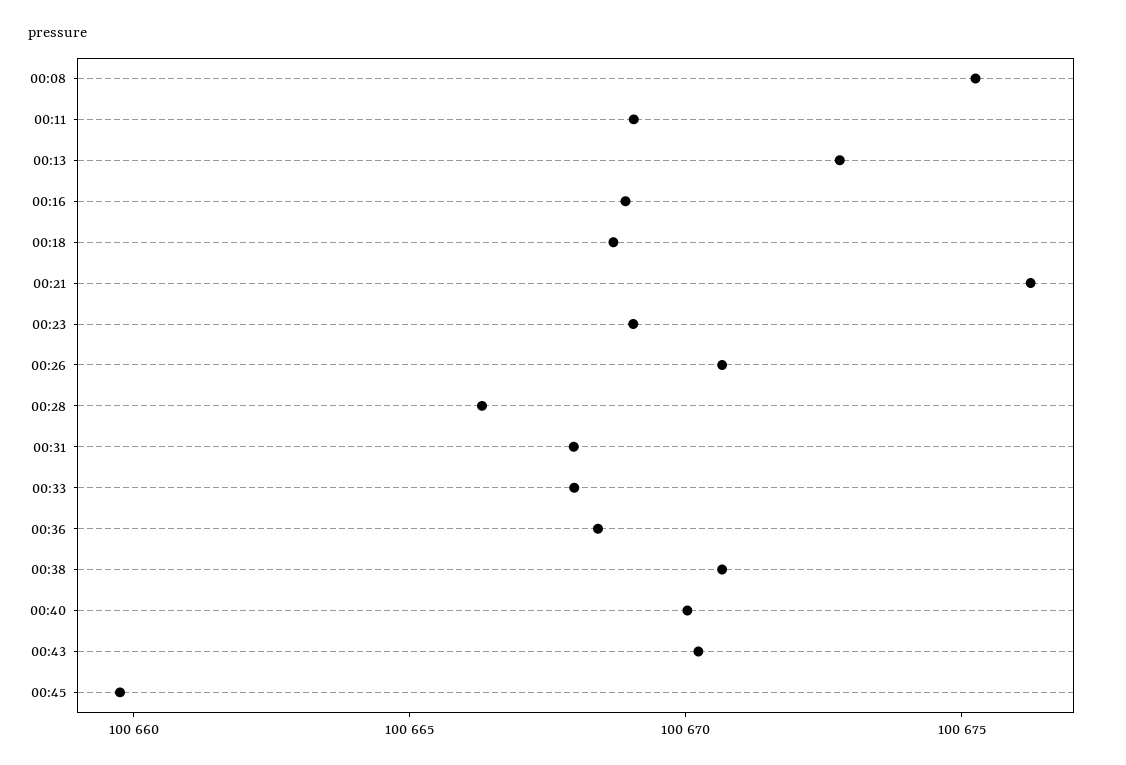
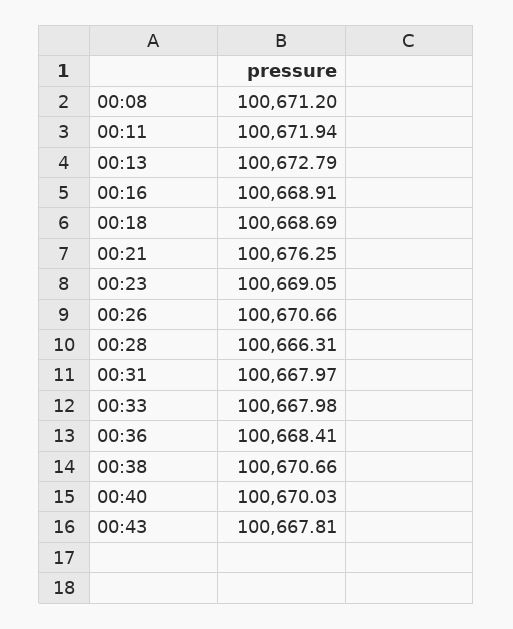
  {
-   "00:08": 100675,
+   "00:08": 100671.2,
-   "00:11": 100669,
+   "00:11": 100671.94,
    "00:13": 100672.79,
    "00:16": 100668.91,
    "00:18": 100668.69,
    "00:21": 100676.25,
    "00:23": 100669.05,
    "00:26": 100670.66,
    "00:28": 100666.31,
    "00:31": 100667.97,
    "00:33": 100667.98,
    "00:36": 100668.41,
    "00:38": 100670.66,
    "00:40": 100670.03,
-   "00:43": 100670,
+   "00:43": 100667.81
-   "00:45": 100660
  }

